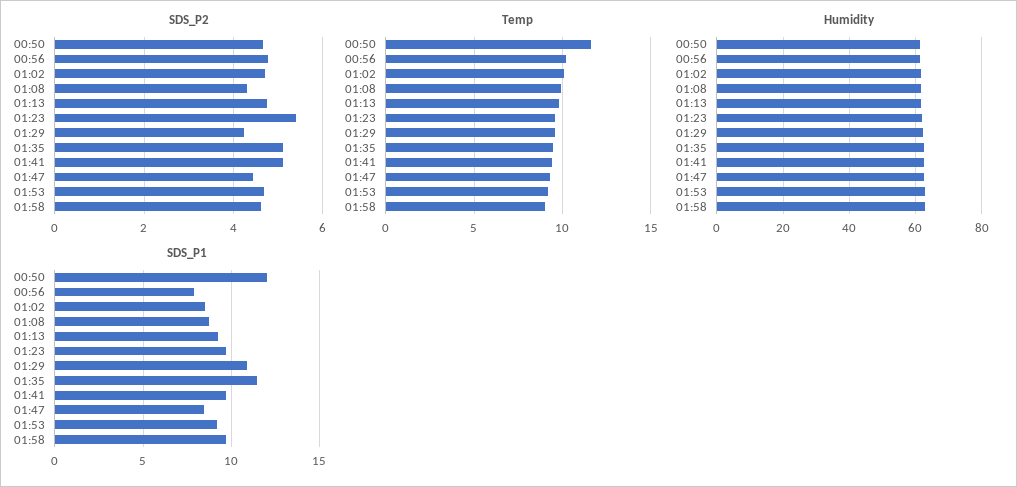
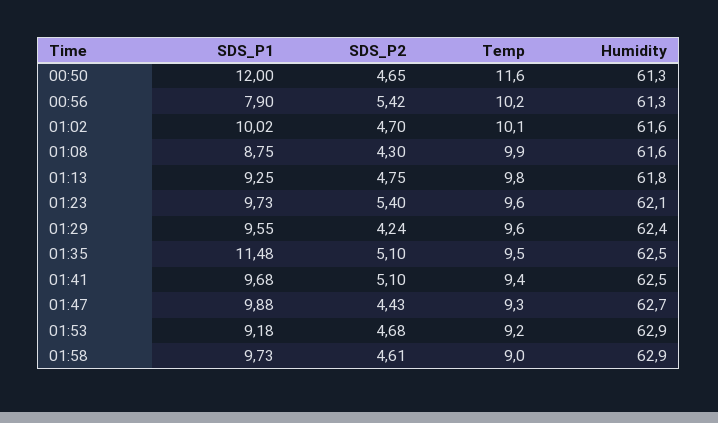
  {
    "SDS_P2": {
      "00:50": 4.65,
-     "00:56": 4.8,
+     "00:56": 5.42,
      "01:02": 4.7,
      "01:08": 4.3,
      "01:13": 4.75,
      "01:23": 5.4,
      "01:29": 4.24,
      "01:35": 5.1,
      "01:41": 5.1,
      "01:47": 4.43,
      "01:53": 4.68,
      "01:58": 4.61
    },
    "Temp": {
      "00:50": 11.6,
      "00:56": 10.2,
      "01:02": 10.1,
      "01:08": 9.9,
      "01:13": 9.8,
      "01:23": 9.6,
      "01:29": 9.6,
      "01:35": 9.5,
      "01:41": 9.4,
      "01:47": 9.3,
      "01:53": 9.2,
      "01:58": 9
    },
    "Humidity": {
      "00:50": 61.3,
      "00:56": 61.3,
      "01:02": 61.6,
      "01:08": 61.6,
      "01:13": 61.8,
      "01:23": 62.1,
      "01:29": 62.4,
      "01:35": 62.5,
      "01:41": 62.5,
      "01:47": 62.7,
      "01:53": 62.9,
      "01:58": 62.9
    },
    "SDS_P1": {
      "00:50": 12,
      "00:56": 7.9,
-     "01:02": 8.5,
+     "01:02": 10.02,
      "01:08": 8.75,
      "01:13": 9.25,
      "01:23": 9.73,
-     "01:29": 11,
+     "01:29": 9.55,
      "01:35": 11.48,
      "01:41": 9.68,
-     "01:47": 8.5,
+     "01:47": 9.88,
      "01:53": 9.18,
      "01:58": 9.73
    }
  }

